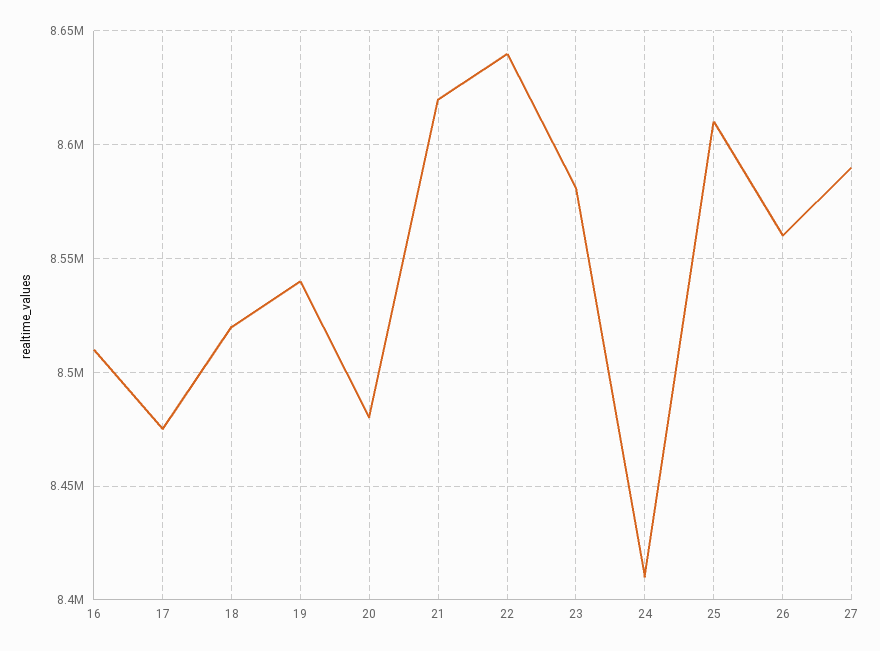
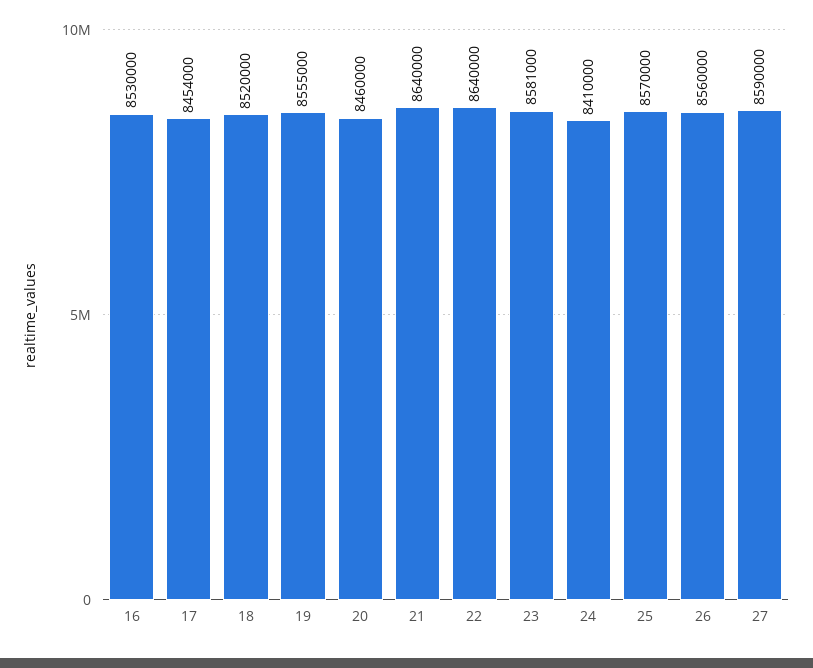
  {
-   "16": 8510000,
+   "16": 8530000,
-   "17": 8475000,
+   "17": 8454000,
    "18": 8520000,
-   "19": 8540000,
+   "19": 8555000,
-   "20": 8480000,
+   "20": 8460000,
-   "21": 8620000,
+   "21": 8640000,
    "22": 8640000,
    "23": 8581000,
    "24": 8410000,
-   "25": 8610000,
+   "25": 8570000,
    "26": 8560000,
    "27": 8590000
  }

